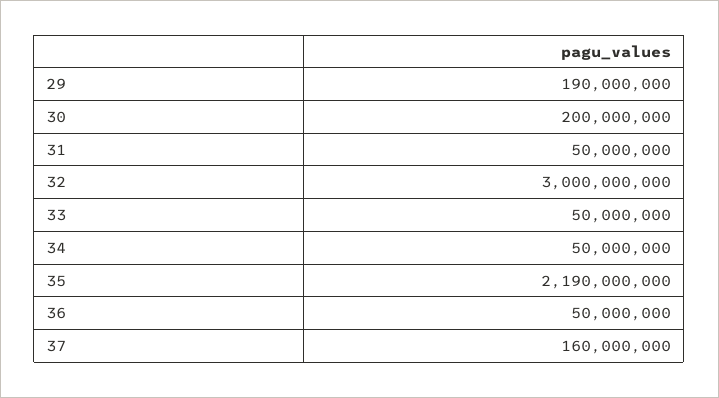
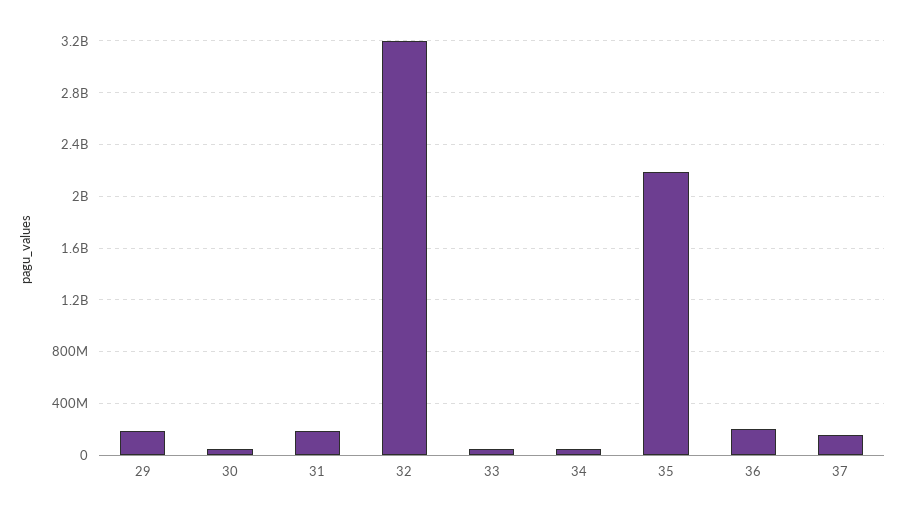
  {
    "29": 190000000,
-   "30": 200000000,
+   "30": 50000000,
-   "31": 50000000,
+   "31": 200000000,
-   "32": 3000000000,
+   "32": 3200000000,
    "33": 50000000,
    "34": 50000000,
    "35": 2190000000,
-   "36": 50000000,
+   "36": 200000000,
    "37": 160000000
  }

